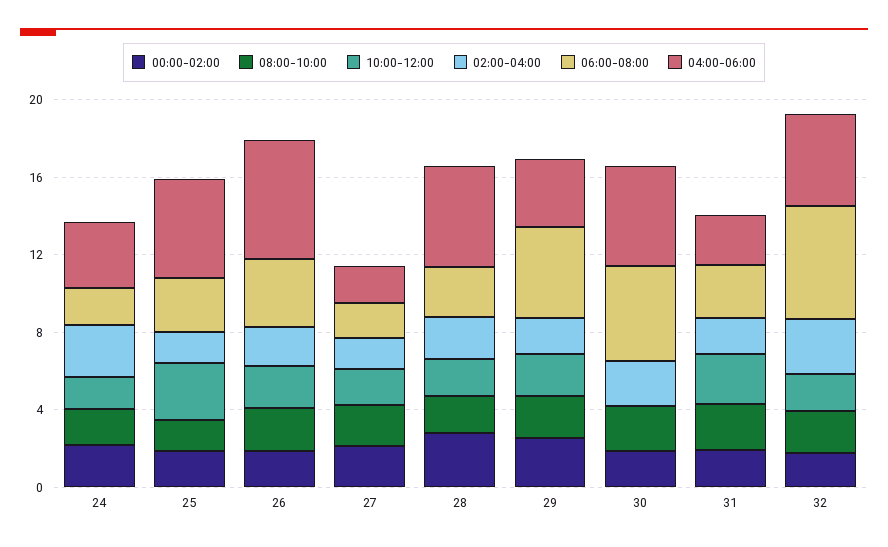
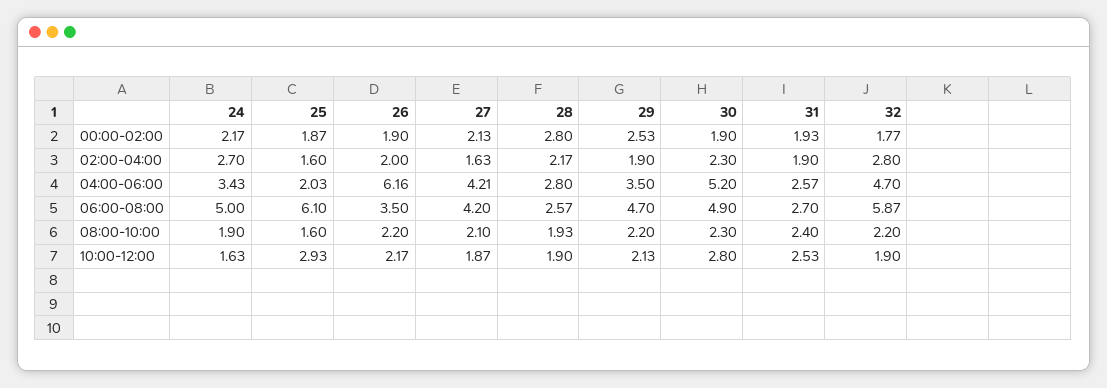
  {
    "00:00-02:00": {
      "24": 2.17,
      "25": 1.87,
      "26": 1.9,
      "27": 2.13,
      "28": 2.8,
      "29": 2.53,
      "30": 1.9,
      "31": 1.93,
      "32": 1.77
    },
    "08:00-10:00": {
      "24": 1.9,
      "25": 1.6,
      "26": 2.2,
      "27": 2.1,
      "28": 1.93,
      "29": 2.2,
      "30": 2.3,
      "31": 2.4,
      "32": 2.2
    },
    "10:00-12:00": {
      "24": 1.63,
      "25": 2.93,
      "26": 2.17,
      "27": 1.87,
      "28": 1.9,
      "29": 2.13,
-     "30": 0,
+     "30": 2.8,
      "31": 2.53,
      "32": 1.9
    },
    "02:00-04:00": {
      "24": 2.7,
      "25": 1.6,
      "26": 2,
      "27": 1.63,
      "28": 2.17,
      "29": 1.9,
      "30": 2.3,
      "31": 1.9,
      "32": 2.8
    },
    "06:00-08:00": {
-     "24": 2,
+     "24": 5,
-     "25": 3,
+     "25": 6.1,
      "26": 3.5,
-     "27": 2,
+     "27": 4.2,
      "28": 2.57,
      "29": 4.7,
      "30": 4.9,
      "31": 2.7,
      "32": 5.87
    },
    "04:00-06:00": {
      "24": 3.43,
-     "25": 5,
+     "25": 2.03,
      "26": 6.16,
-     "27": 2,
+     "27": 4.21,
-     "28": 5,
+     "28": 2.8,
      "29": 3.5,
      "30": 5.2,
      "31": 2.57,
      "32": 4.7
    }
  }

